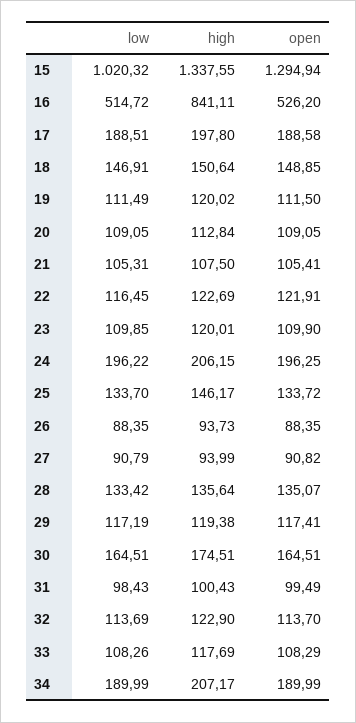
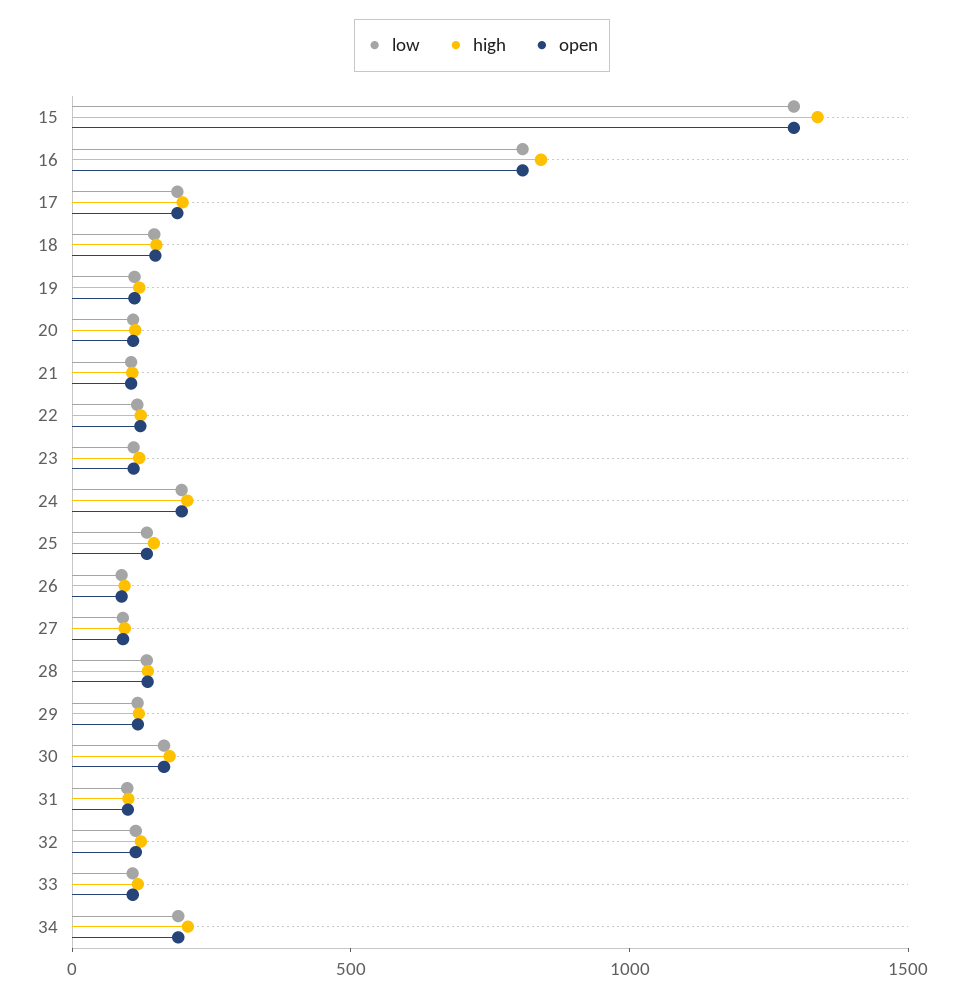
  {
    "low": {
-     "15": 1020.32,
+     "15": 1300,
-     "16": 514.72,
+     "16": 800,
      "17": 188.51,
      "18": 146.91,
      "19": 111.49,
      "20": 109.05,
      "21": 105.31,
      "22": 116.45,
      "23": 109.85,
      "24": 196.22,
      "25": 133.7,
      "26": 88.35,
      "27": 90.79,
      "28": 133.42,
      "29": 117.19,
      "30": 164.51,
      "31": 98.43,
      "32": 113.69,
      "33": 108.26,
      "34": 189.99
    },
    "high": {
      "15": 1337.55,
      "16": 841.11,
      "17": 197.8,
      "18": 150.64,
      "19": 120.02,
      "20": 112.84,
      "21": 107.5,
      "22": 122.69,
      "23": 120.01,
      "24": 206.15,
      "25": 146.17,
      "26": 93.73,
      "27": 93.99,
      "28": 135.64,
      "29": 119.38,
      "30": 174.51,
      "31": 100.43,
      "32": 122.9,
      "33": 117.69,
      "34": 207.17
    },
    "open": {
      "15": 1294.94,
-     "16": 526.2,
+     "16": 800,
      "17": 188.58,
      "18": 148.85,
      "19": 111.5,
      "20": 109.05,
      "21": 105.41,
      "22": 121.91,
      "23": 109.9,
      "24": 196.25,
      "25": 133.72,
      "26": 88.35,
      "27": 90.82,
      "28": 135.07,
      "29": 117.41,
      "30": 164.51,
      "31": 99.49,
      "32": 113.7,
      "33": 108.29,
      "34": 189.99
    }
  }

